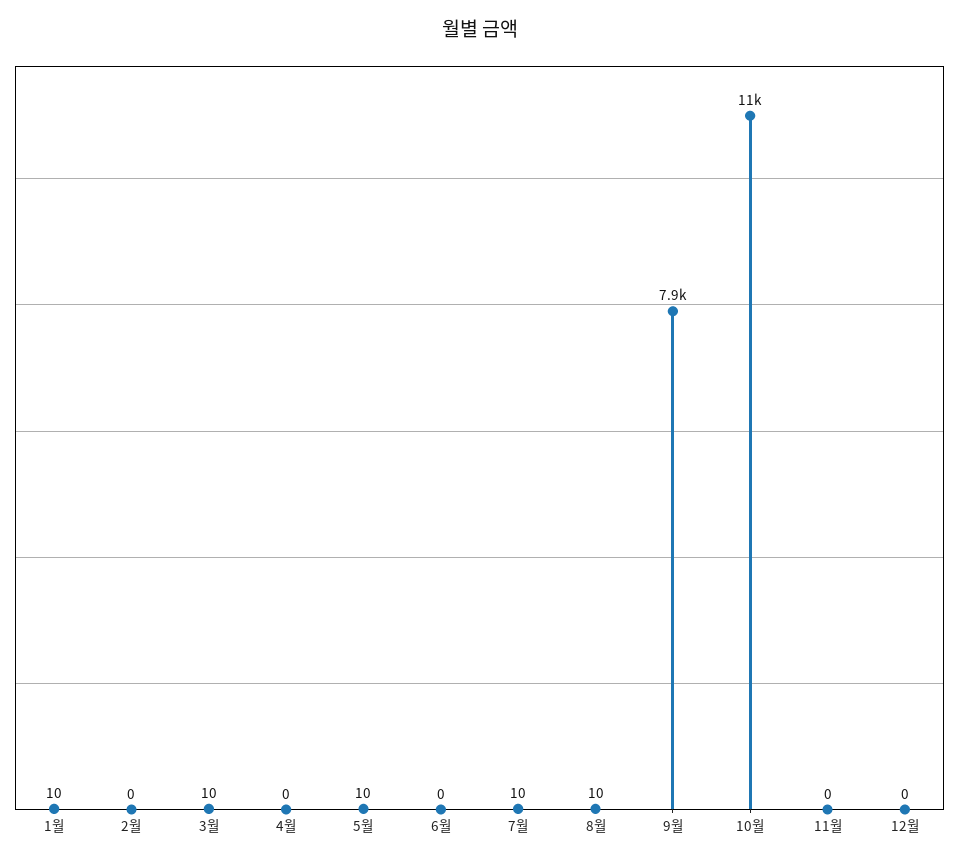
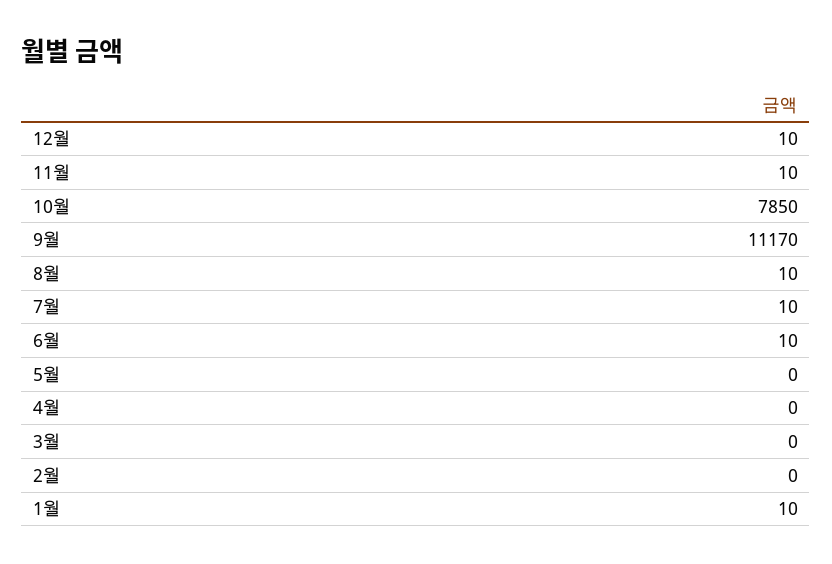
  {
    "1월": 10,
    "2월": 0,
-   "3월": 10,
+   "3월": 0,
    "4월": 0,
-   "5월": 10,
+   "5월": 0,
-   "6월": 0,
+   "6월": 10,
    "7월": 10,
    "8월": 10,
-   "9월": 7900,
+   "9월": 11170,
-   "10월": 11000,
+   "10월": 7850,
-   "11월": 0,
+   "11월": 10,
-   "12월": 0
+   "12월": 10
  }

